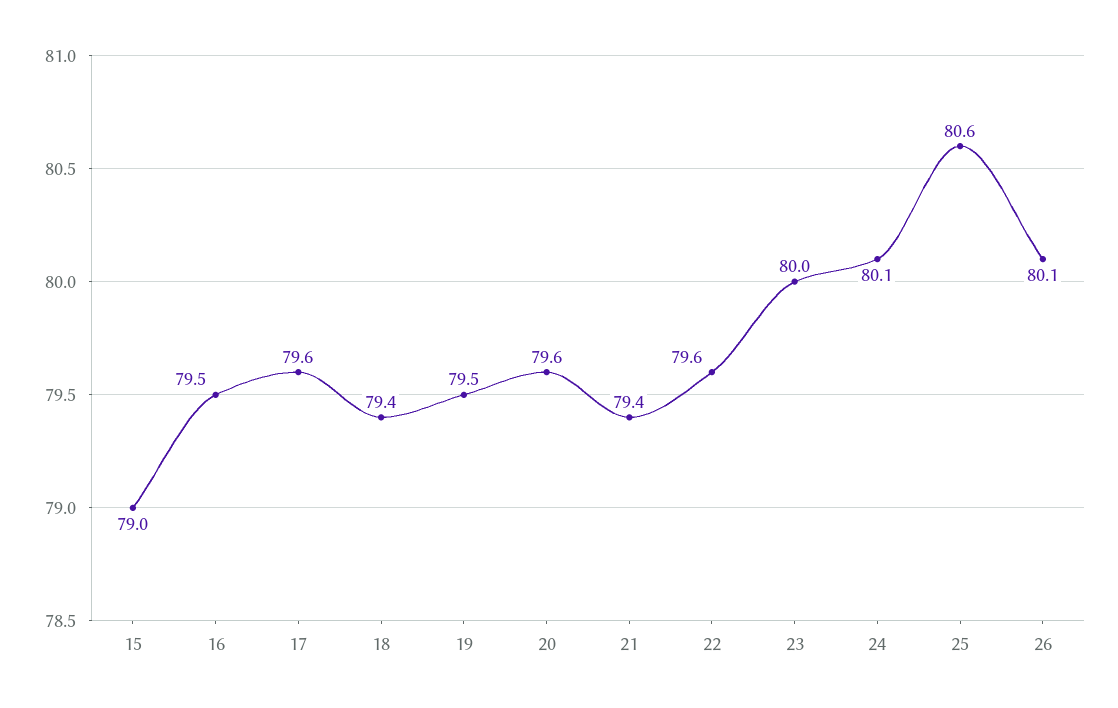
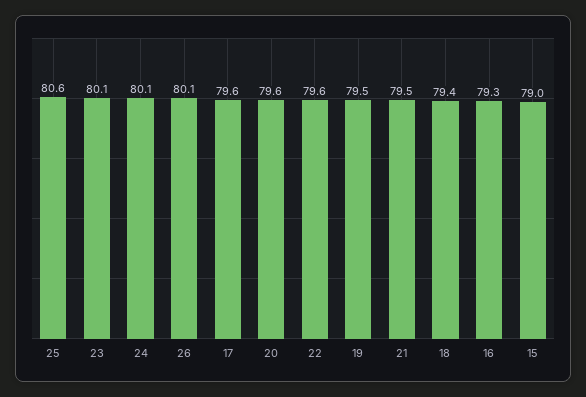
  {
    "15": 79,
-   "16": 79.5,
+   "16": 79.3,
    "17": 79.6,
    "18": 79.4,
    "19": 79.5,
    "20": 79.6,
-   "21": 79.4,
+   "21": 79.5,
    "22": 79.6,
-   "23": 80,
+   "23": 80.1,
    "24": 80.1,
    "25": 80.6,
    "26": 80.1
  }

